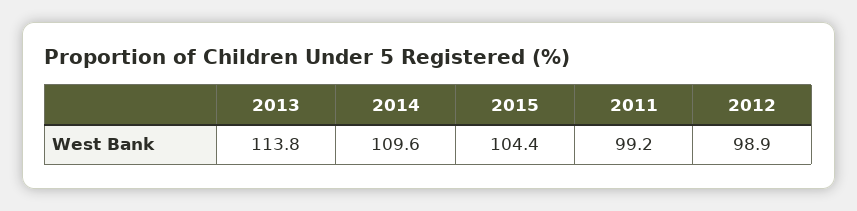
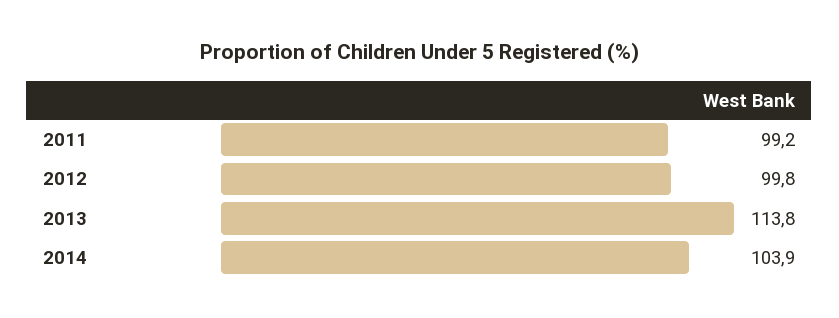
  {
    "2013": 113.8,
-   "2014": 109.6,
+   "2014": 103.9,
-   "2015": 104.4,
    "2011": 99.2,
-   "2012": 98.9
+   "2012": 99.8
  }

